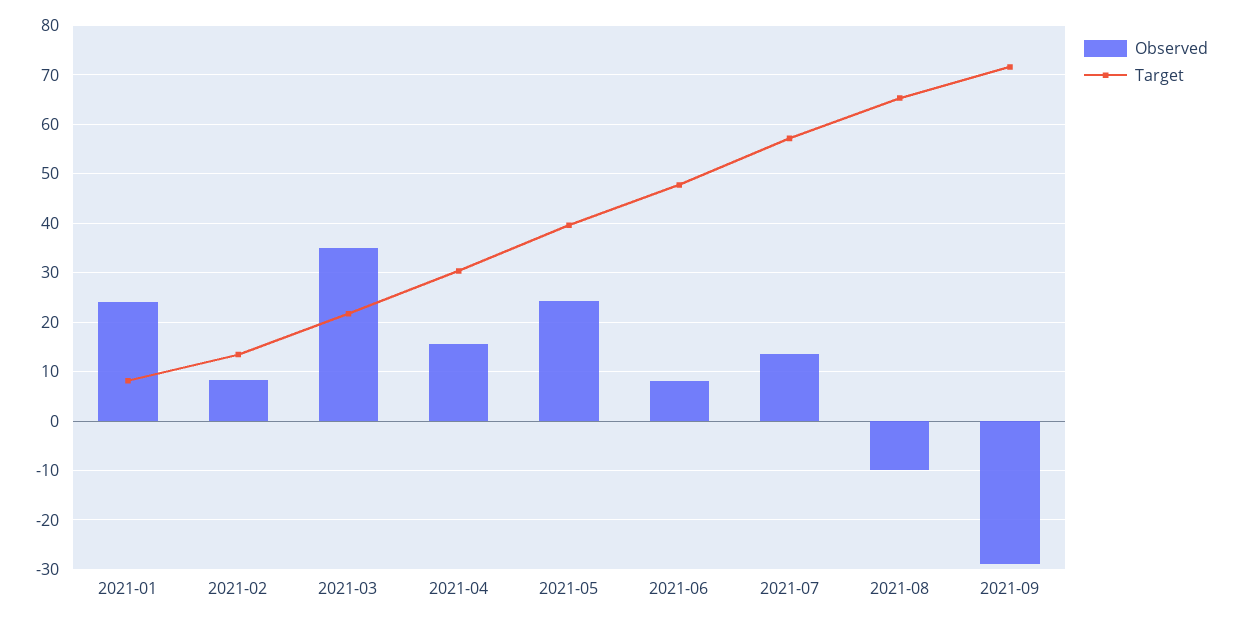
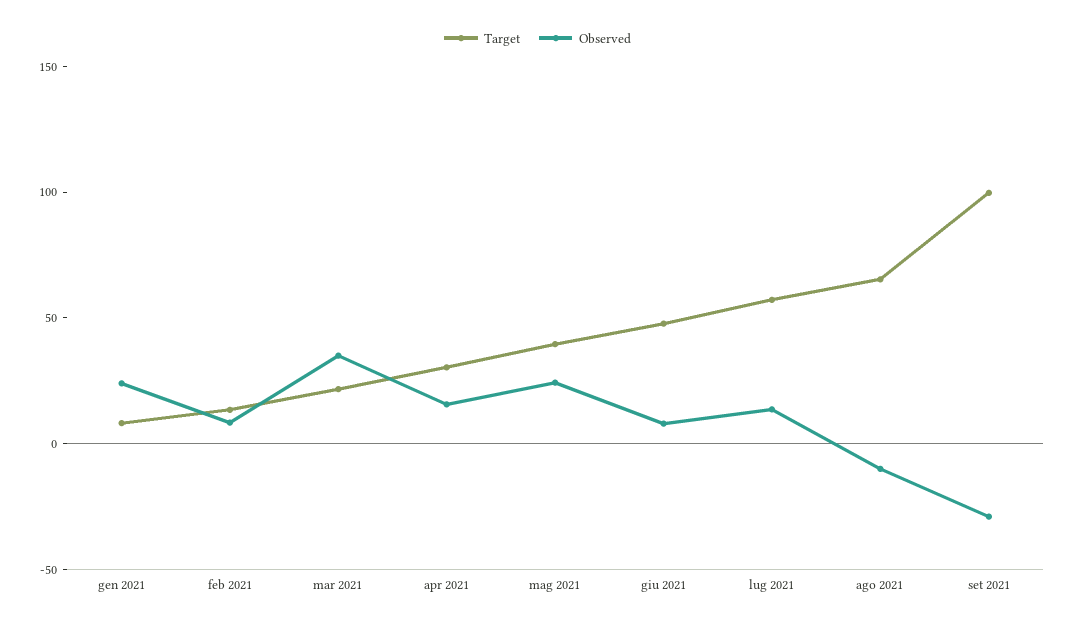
  {
    "Observed": {
      "2021-01": 24,
      "2021-02": 8,
      "2021-03": 36,
      "2021-04": 16,
      "2021-05": 24,
      "2021-06": 8,
      "2021-07": 14,
      "2021-08": -10,
      "2021-09": -30
    },
    "Target": {
      "2021-01": 8,
      "2021-02": 14,
      "2021-03": 22,
      "2021-04": 30,
      "2021-05": 40,
      "2021-06": 48,
      "2021-07": 58,
      "2021-08": 66,
-     "2021-09": 72
+     "2021-09": 100
    }
  }

